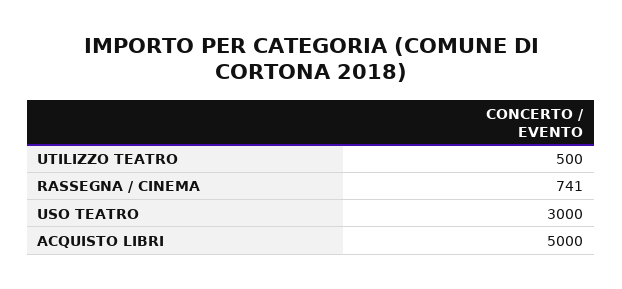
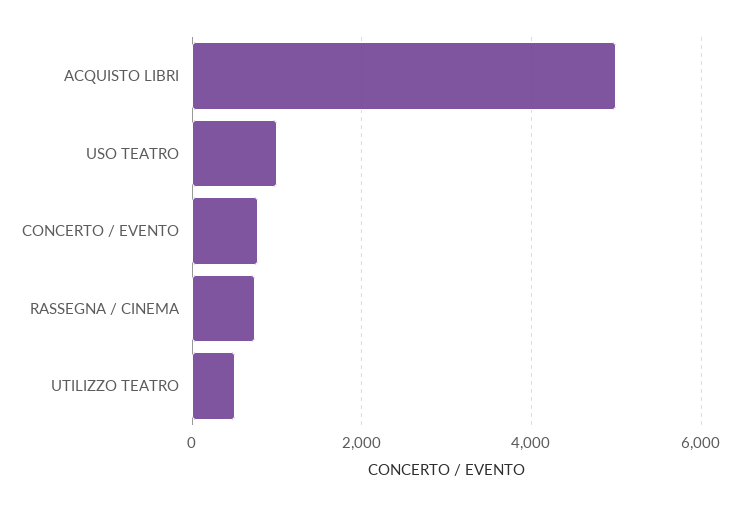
  {
    "UTILIZZO TEATRO": 500,
    "RASSEGNA / CINEMA": 741,
-   "USO TEATRO": 3000,
+   "USO TEATRO": 1000,
-   "ACQUISTO LIBRI": 5000
+   "ACQUISTO LIBRI": 5000,
+   "CONCERTO / EVENTO": 800
  }

